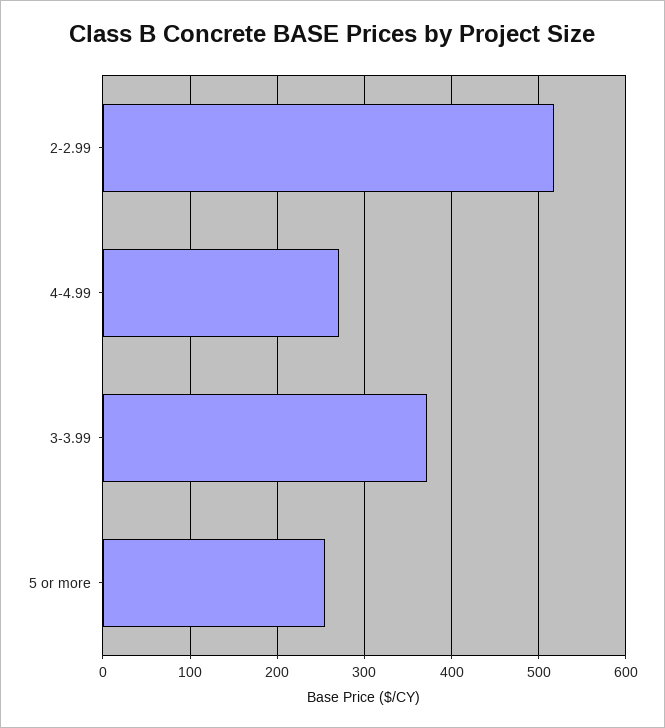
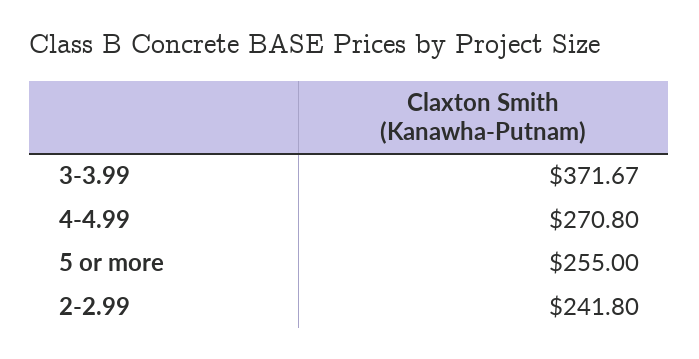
  {
-   "2-2.99": 520,
+   "2-2.99": 241.8,
    "4-4.99": 270.8,
    "3-3.99": 371.67,
    "5 or more": 255
  }

